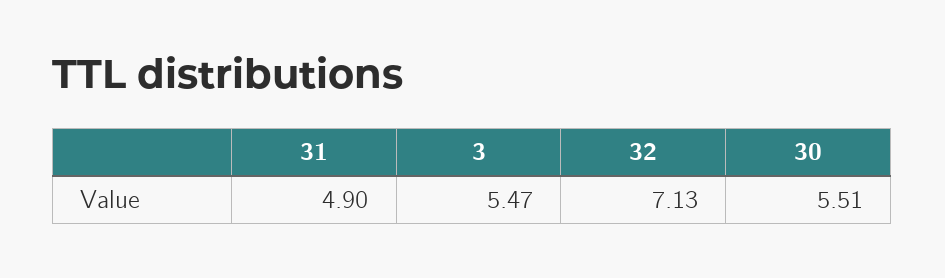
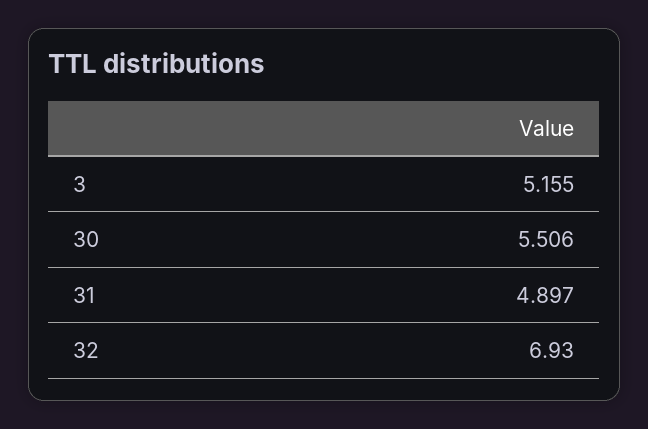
  {
    "31": 4.897,
-   "3": 5.47,
+   "3": 5.155,
-   "32": 7.13,
+   "32": 6.93,
    "30": 5.506
  }

